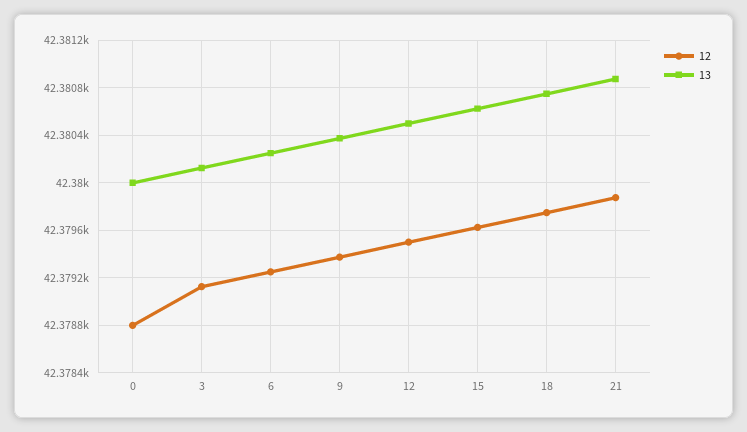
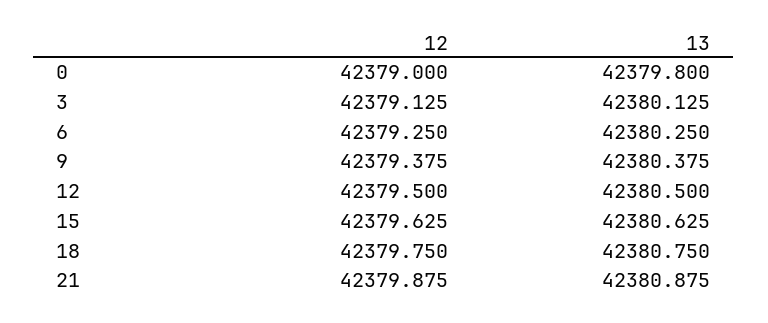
  {
    "12": {
-     "0": 42378.8,
+     "0": 42379,
      "3": 42379.125,
      "6": 42379.25,
      "9": 42379.375,
      "12": 42379.5,
      "15": 42379.625,
      "18": 42379.75,
      "21": 42379.875
    },
    "13": {
-     "0": 42380,
+     "0": 42379.8,
      "3": 42380.125,
      "6": 42380.25,
      "9": 42380.375,
      "12": 42380.5,
      "15": 42380.625,
      "18": 42380.75,
      "21": 42380.875
    }
  }

